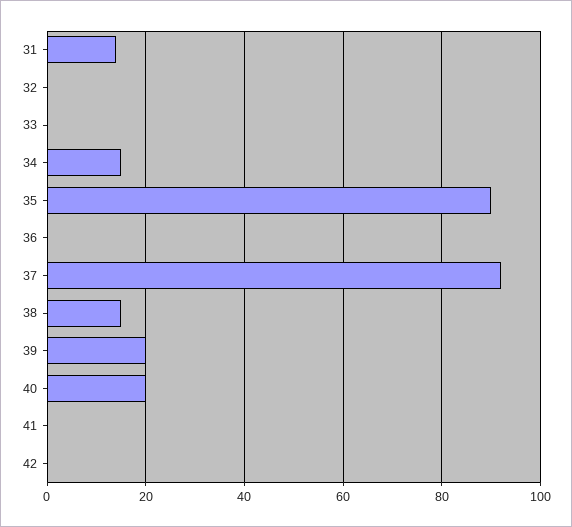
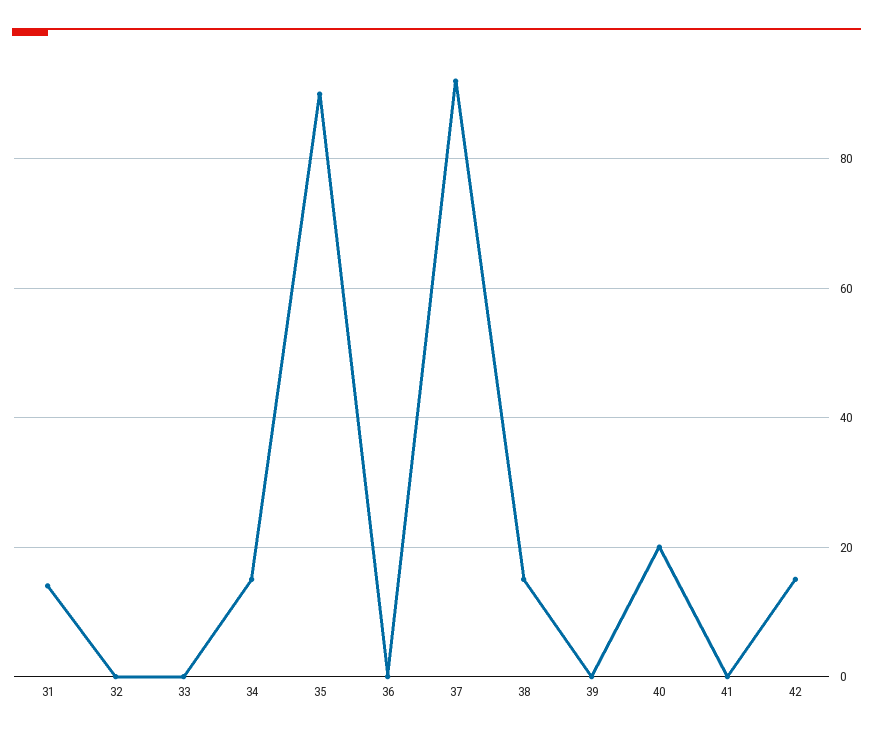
  {
    "31": 15,
    "32": 0,
    "33": 0,
    "34": 15,
    "35": 90,
    "36": 0,
    "37": 90,
    "38": 15,
-   "39": 20,
+   "39": 0,
    "40": 20,
    "41": 0,
-   "42": 0
+   "42": 15
  }

